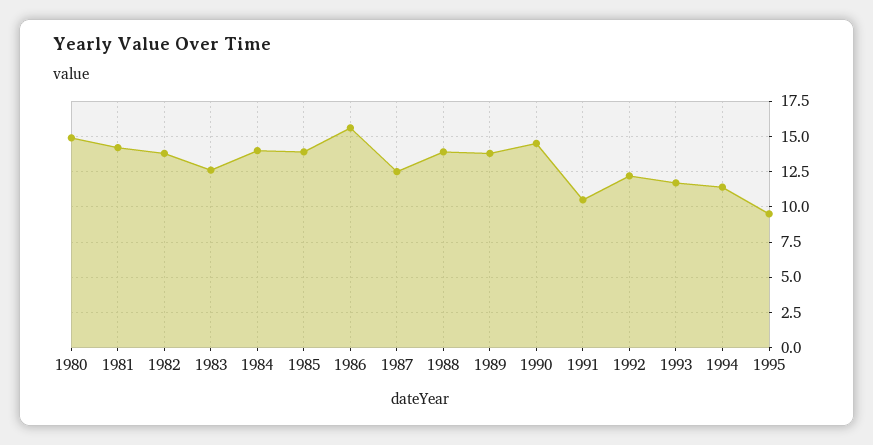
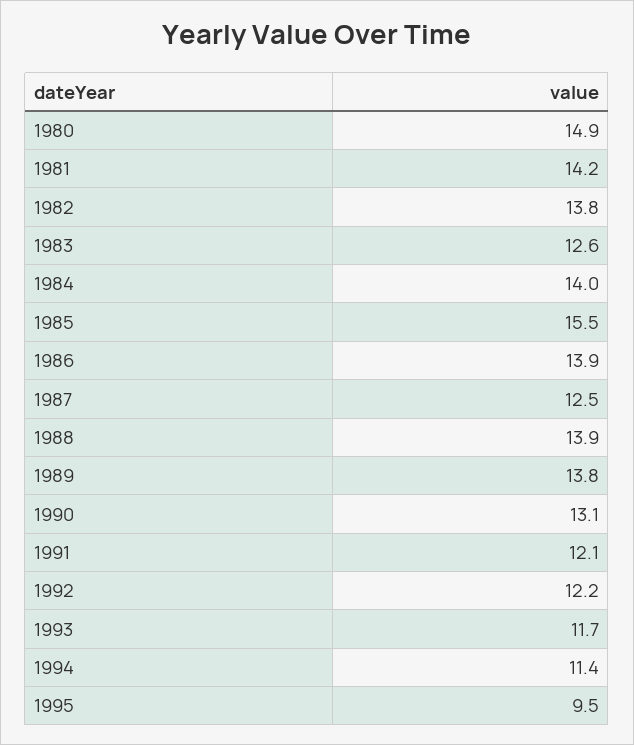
  {
    "1980": 14.9,
    "1981": 14.2,
    "1982": 13.8,
    "1983": 12.6,
    "1984": 14,
-   "1985": 14,
+   "1985": 15.5,
-   "1986": 15.5,
+   "1986": 13.9,
    "1987": 12.5,
    "1988": 13.9,
    "1989": 13.8,
-   "1990": 14.5,
+   "1990": 13.1,
-   "1991": 10.5,
+   "1991": 12.1,
    "1992": 12.2,
    "1993": 11.7,
    "1994": 11.4,
    "1995": 9.5
  }

